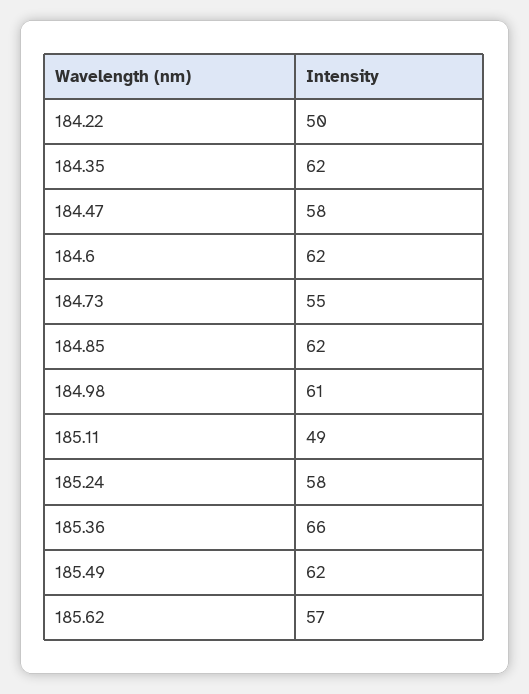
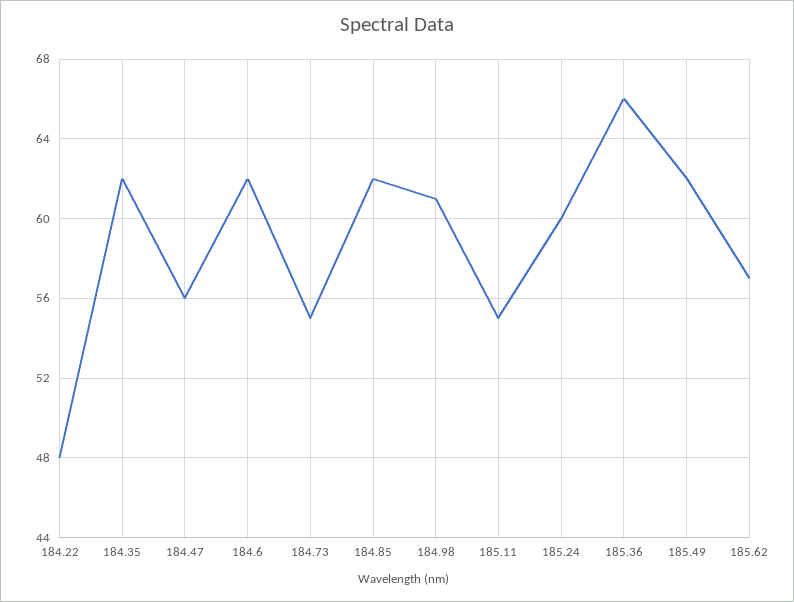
  {
-   "184.22": 50,
+   "184.22": 48,
    "184.35": 62,
-   "184.47": 58,
+   "184.47": 56,
    "184.6": 62,
    "184.73": 55,
    "184.85": 62,
    "184.98": 61,
-   "185.11": 49,
+   "185.11": 55,
-   "185.24": 58,
+   "185.24": 60,
    "185.36": 66,
    "185.49": 62,
    "185.62": 57
  }

